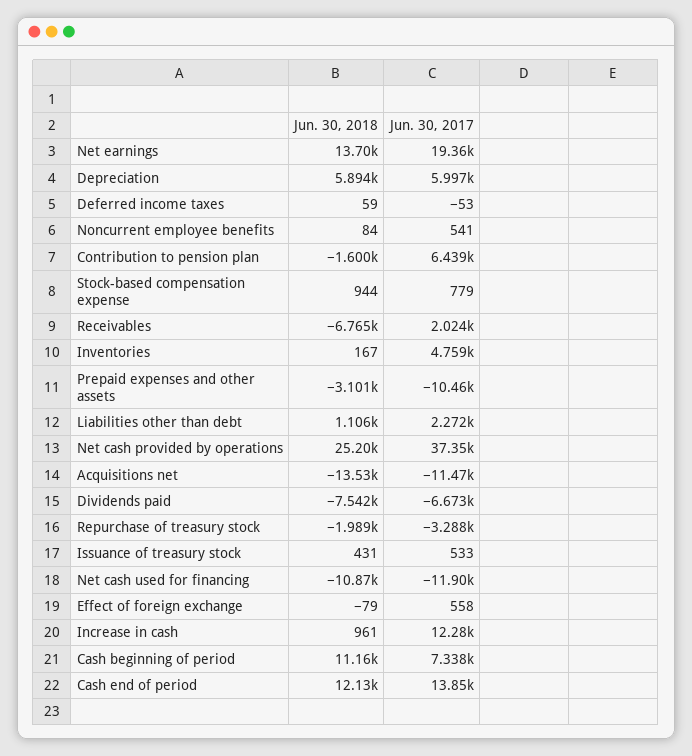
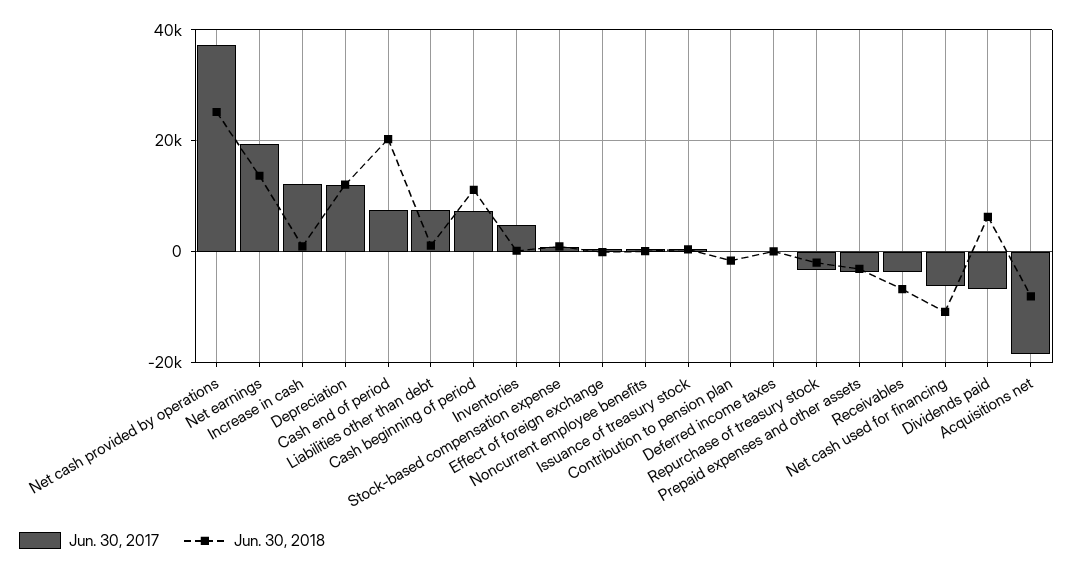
  {
    "Jun. 30, 2018": {
      "Net earnings": 13700,
-     "Depreciation": 5894,
+     "Depreciation": 12000,
      "Deferred income taxes": 59,
      "Noncurrent employee benefits": 84,
      "Contribution to pension plan": -1600,
      "Stock-based compensation expense": 944,
      "Receivables": -6765,
      "Inventories": 167,
      "Prepaid expenses and other assets": -3101,
      "Liabilities other than debt": 1106,
      "Net cash provided by operations": 25200,
-     "Acquisitions net": -13530,
+     "Acquisitions net": -8000,
-     "Dividends paid": -7542,
+     "Dividends paid": 6000,
      "Repurchase of treasury stock": -1989,
      "Issuance of treasury stock": 431,
      "Net cash used for financing": -10870,
      "Effect of foreign exchange": -79,
      "Increase in cash": 961,
      "Cash beginning of period": 11160,
-     "Cash end of period": 12130
+     "Cash end of period": 20000
    },
    "Jun. 30, 2017": {
      "Net earnings": 19360,
-     "Depreciation": 5997,
+     "Depreciation": 12000,
      "Deferred income taxes": -53,
      "Noncurrent employee benefits": 541,
-     "Contribution to pension plan": 6439,
+     "Contribution to pension plan": 0,
      "Stock-based compensation expense": 779,
-     "Receivables": 2024,
+     "Receivables": -4000,
      "Inventories": 4759,
-     "Prepaid expenses and other assets": -10460,
+     "Prepaid expenses and other assets": -4000,
-     "Liabilities other than debt": 2272,
+     "Liabilities other than debt": 8000,
      "Net cash provided by operations": 37350,
-     "Acquisitions net": -11470,
+     "Acquisitions net": -18000,
      "Dividends paid": -6673,
      "Repurchase of treasury stock": -3288,
      "Issuance of treasury stock": 533,
-     "Net cash used for financing": -11900,
+     "Net cash used for financing": -6000,
      "Effect of foreign exchange": 558,
      "Increase in cash": 12280,
      "Cash beginning of period": 7338,
-     "Cash end of period": 13850
+     "Cash end of period": 8000
    }
  }

